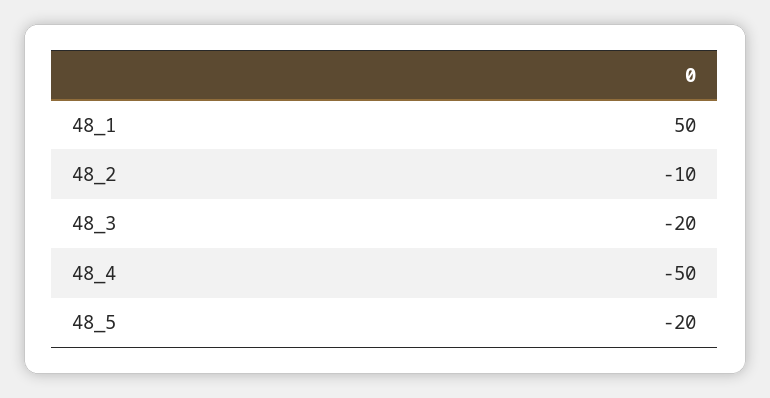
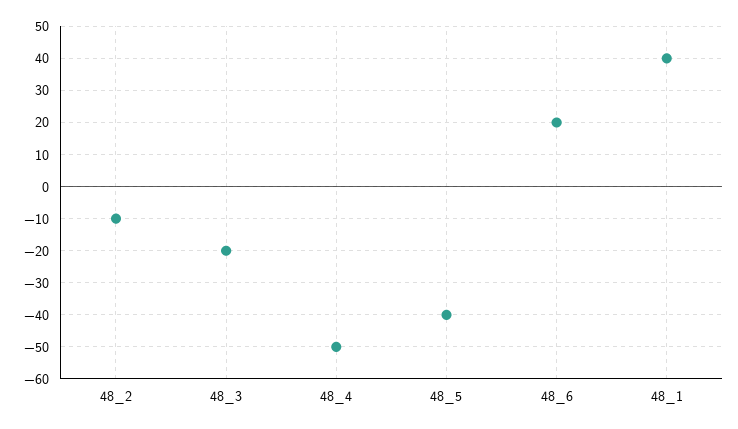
  {
-   "48_1": 50,
+   "48_1": 40,
    "48_2": -10,
    "48_3": -20,
    "48_4": -50,
-   "48_5": -20
+   "48_5": -40,
+   "48_6": 20
  }

